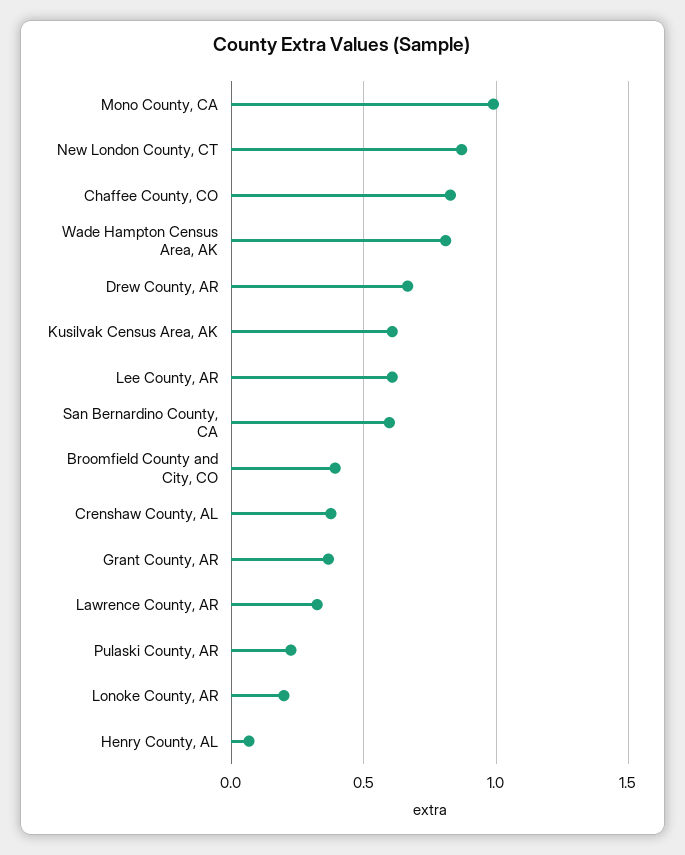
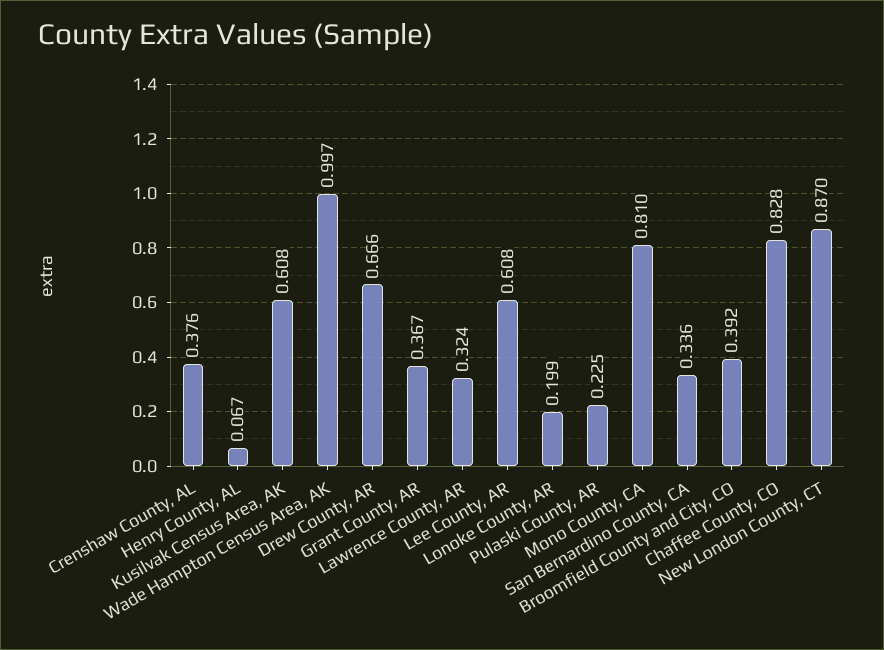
  {
-   "Mono County, CA": 1,
+   "Mono County, CA": 0.81,
    "New London County, CT": 0.87,
    "Chaffee County, CO": 0.828,
-   "Wade Hampton Census Area, AK": 0.8,
+   "Wade Hampton Census Area, AK": 0.997,
    "Drew County, AR": 0.666,
    "Kusilvak Census Area, AK": 0.608,
    "Lee County, AR": 0.608,
-   "San Bernardino County, CA": 0.6,
+   "San Bernardino County, CA": 0.336,
    "Broomfield County and City, CO": 0.392,
    "Crenshaw County, AL": 0.376,
    "Grant County, AR": 0.367,
    "Lawrence County, AR": 0.324,
    "Pulaski County, AR": 0.225,
    "Lonoke County, AR": 0.199,
    "Henry County, AL": 0.067
  }

